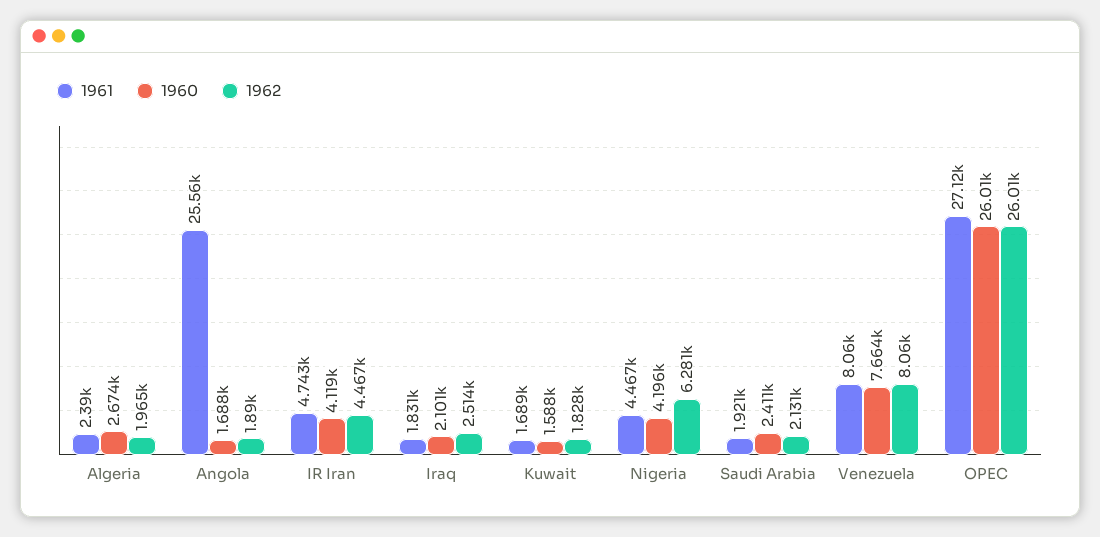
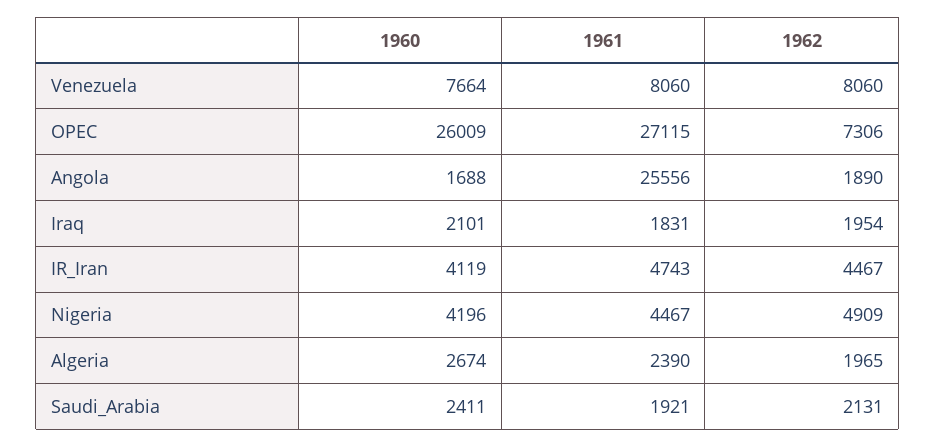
  {
    "1961": {
      "Algeria": 2390,
      "Angola": 25556,
      "IR Iran": 4743,
      "Iraq": 1831,
-     "Kuwait": 1689,
      "Nigeria": 4467,
      "Saudi Arabia": 1921,
      "Venezuela": 8060,
      "OPEC": 27115
    },
    "1960": {
      "Algeria": 2674,
      "Angola": 1688,
      "IR Iran": 4119,
      "Iraq": 2101,
-     "Kuwait": 1588,
      "Nigeria": 4196,
      "Saudi Arabia": 2411,
      "Venezuela": 7664,
      "OPEC": 26009
    },
    "1962": {
      "Algeria": 1965,
      "Angola": 1890,
      "IR Iran": 4467,
-     "Iraq": 2514,
+     "Iraq": 1954,
-     "Kuwait": 1828,
-     "Nigeria": 6281,
+     "Nigeria": 4909,
      "Saudi Arabia": 2131,
      "Venezuela": 8060,
-     "OPEC": 26010
+     "OPEC": 7306
    }
  }

